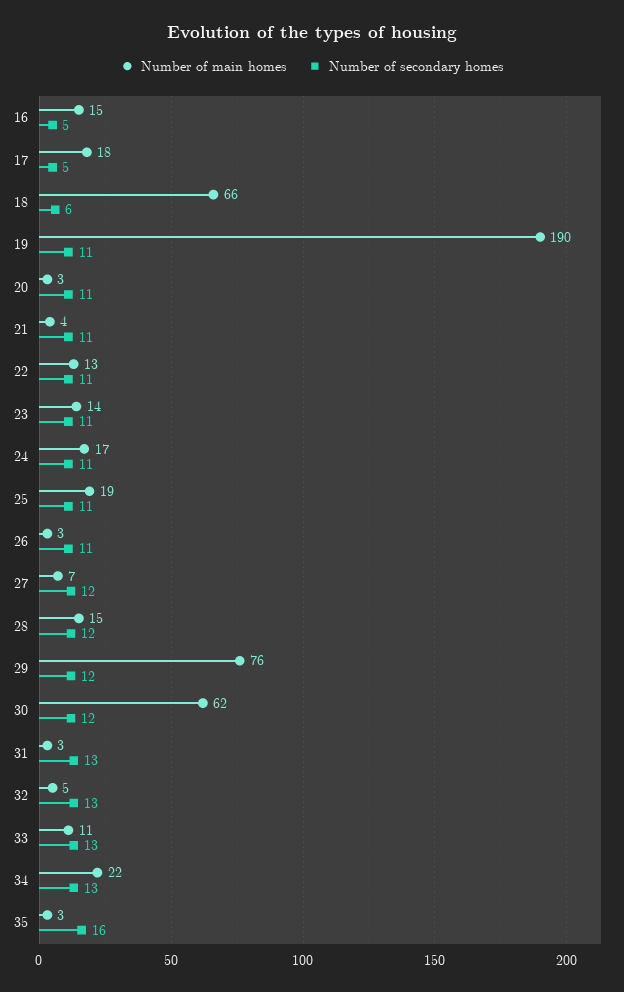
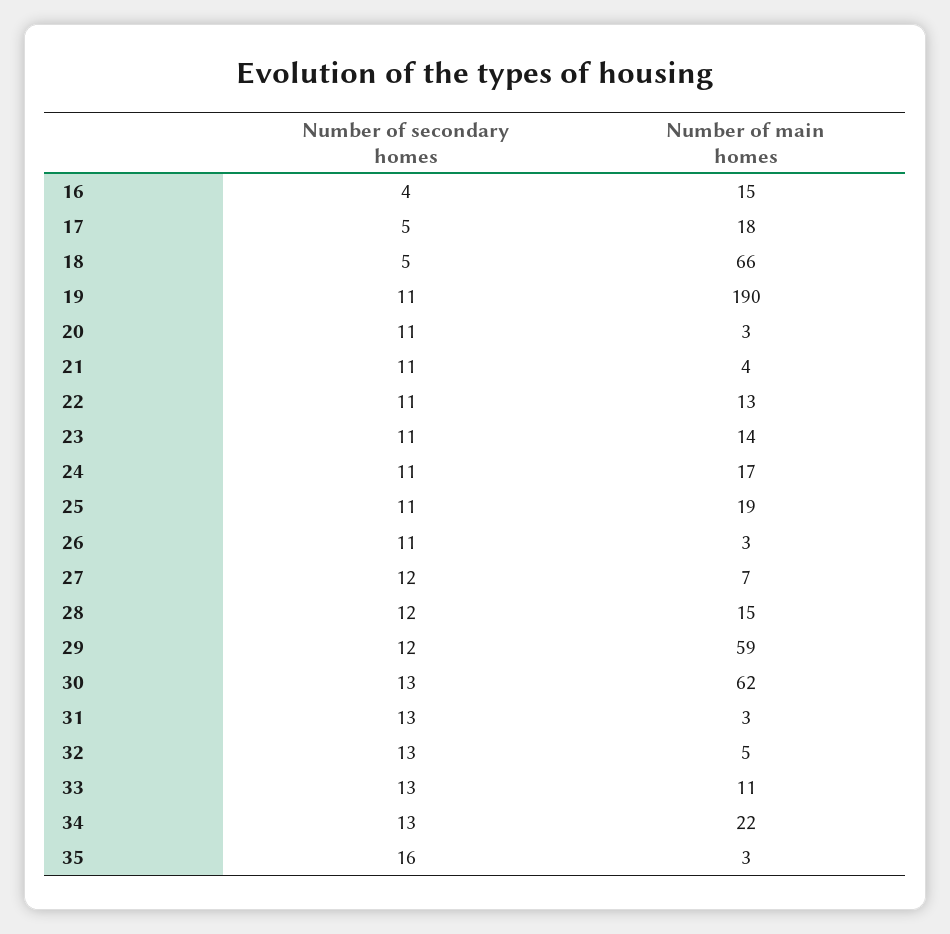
  {
    "Number of main homes": {
      "16": 15,
      "17": 18,
      "18": 66,
      "19": 190,
      "20": 3,
      "21": 4,
      "22": 13,
      "23": 14,
      "24": 17,
      "25": 19,
      "26": 3,
      "27": 7,
      "28": 15,
-     "29": 76,
+     "29": 59,
      "30": 62,
      "31": 3,
      "32": 5,
      "33": 11,
      "34": 22,
      "35": 3
    },
    "Number of secondary homes": {
-     "16": 5,
+     "16": 4,
      "17": 5,
-     "18": 6,
+     "18": 5,
      "19": 11,
      "20": 11,
      "21": 11,
      "22": 11,
      "23": 11,
      "24": 11,
      "25": 11,
      "26": 11,
      "27": 12,
      "28": 12,
      "29": 12,
-     "30": 12,
+     "30": 13,
      "31": 13,
      "32": 13,
      "33": 13,
      "34": 13,
      "35": 16
    }
  }

